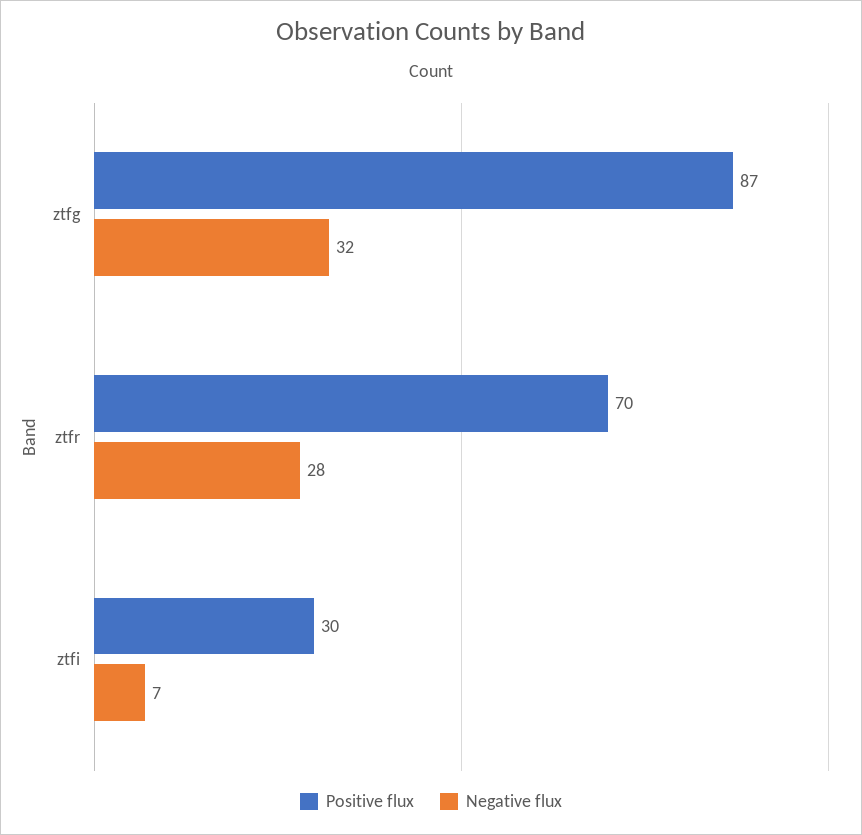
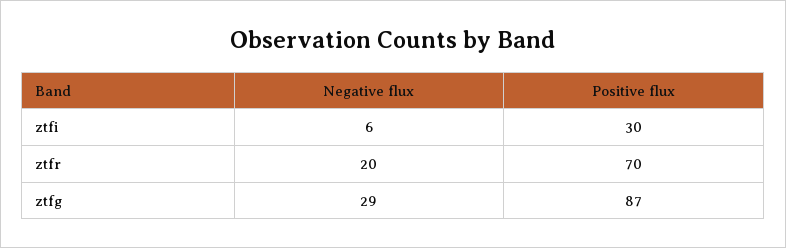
  {
    "Positive flux": {
      "ztfg": 87,
      "ztfr": 70,
      "ztfi": 30
    },
    "Negative flux": {
-     "ztfg": 32,
+     "ztfg": 29,
-     "ztfr": 28,
+     "ztfr": 20,
-     "ztfi": 7
+     "ztfi": 6
    }
  }

